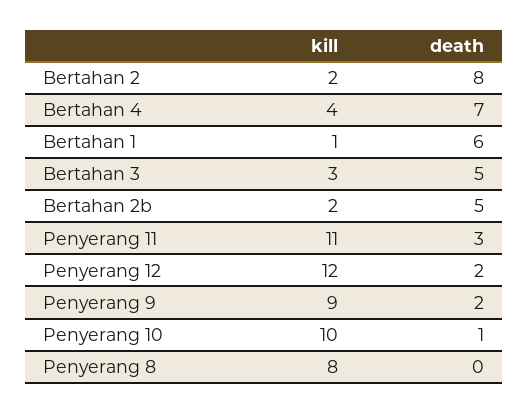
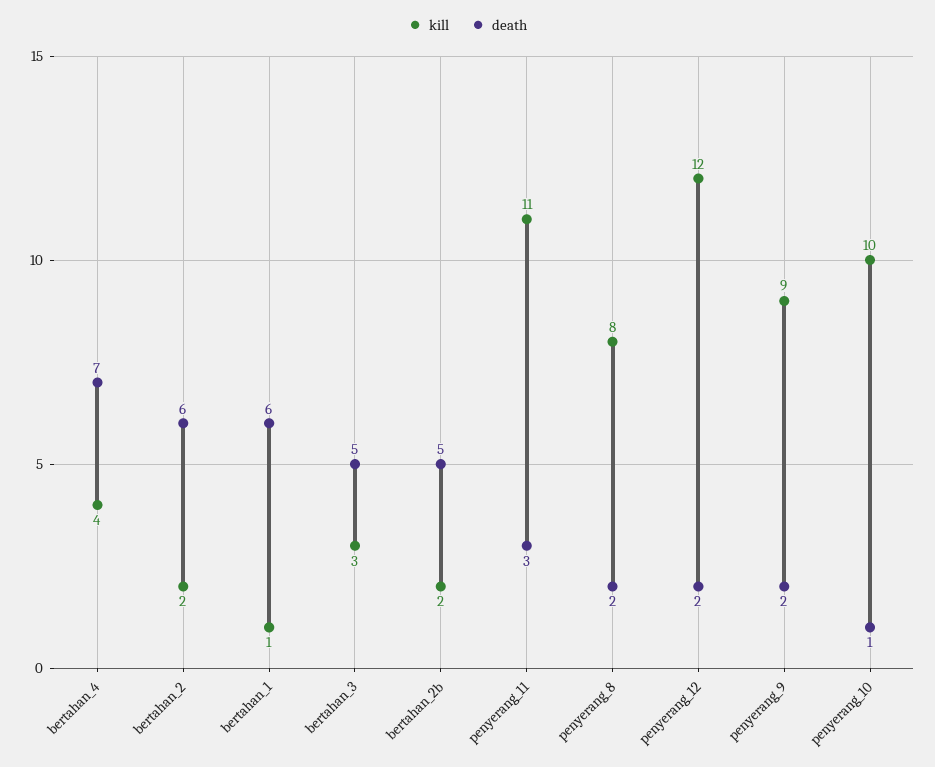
  {
    "kill": {
      "Bertahan 2": 2,
      "Bertahan 4": 4,
      "Bertahan 1": 1,
      "Bertahan 3": 3,
      "Bertahan 2b": 2,
      "Penyerang 11": 11,
      "Penyerang 12": 12,
      "Penyerang 9": 9,
      "Penyerang 10": 10,
      "Penyerang 8": 8
    },
    "death": {
-     "Bertahan 2": 8,
+     "Bertahan 2": 6,
      "Bertahan 4": 7,
      "Bertahan 1": 6,
      "Bertahan 3": 5,
      "Bertahan 2b": 5,
      "Penyerang 11": 3,
      "Penyerang 12": 2,
      "Penyerang 9": 2,
      "Penyerang 10": 1,
-     "Penyerang 8": 0
+     "Penyerang 8": 2
    }
  }

